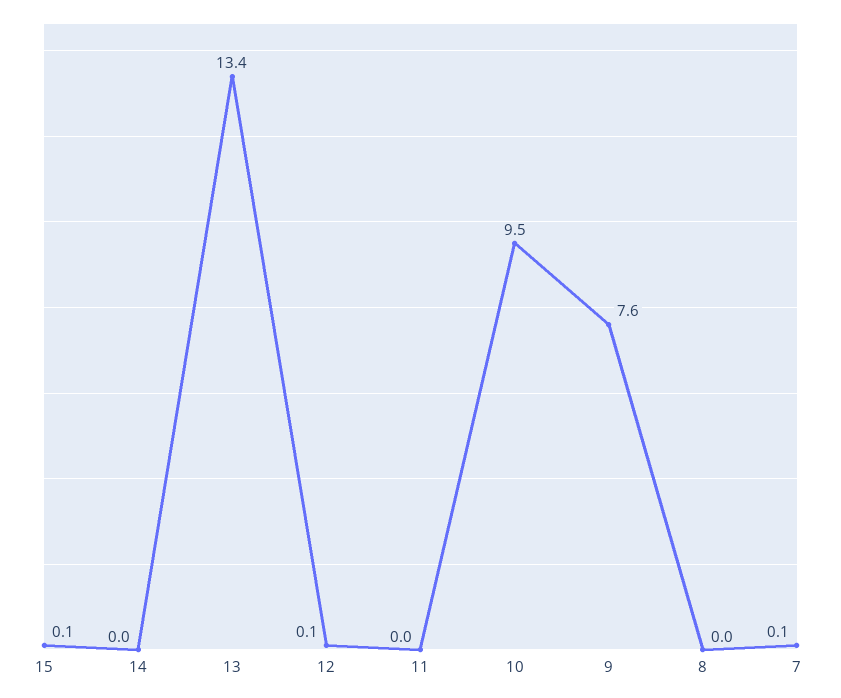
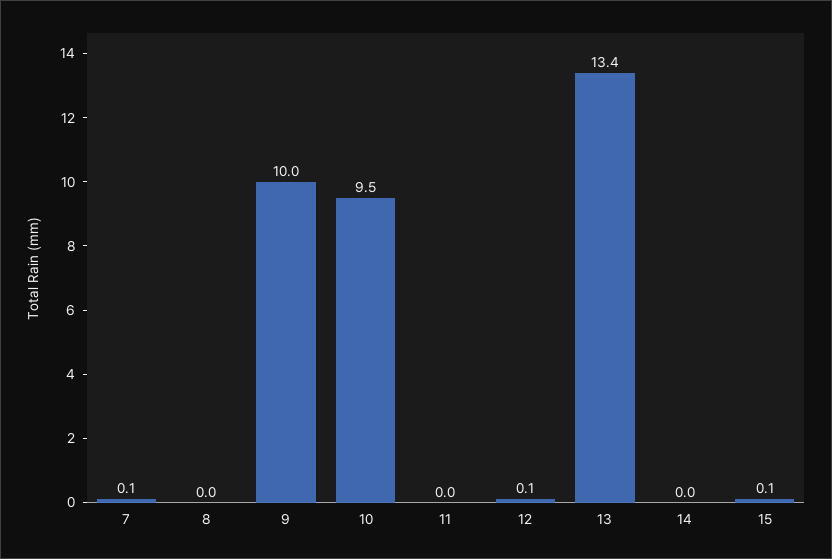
  {
    "15": 0.1,
    "14": 0,
    "13": 13.4,
    "12": 0.1,
    "11": 0,
    "10": 9.5,
-   "9": 7.6,
+   "9": 10,
    "8": 0,
    "7": 0.1
  }

